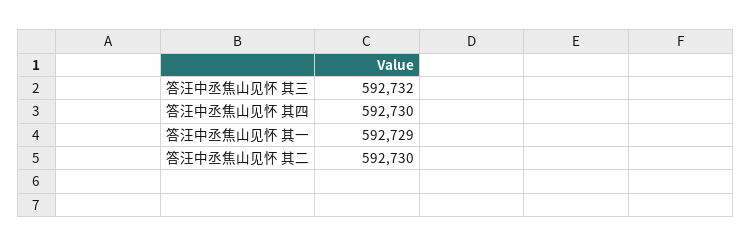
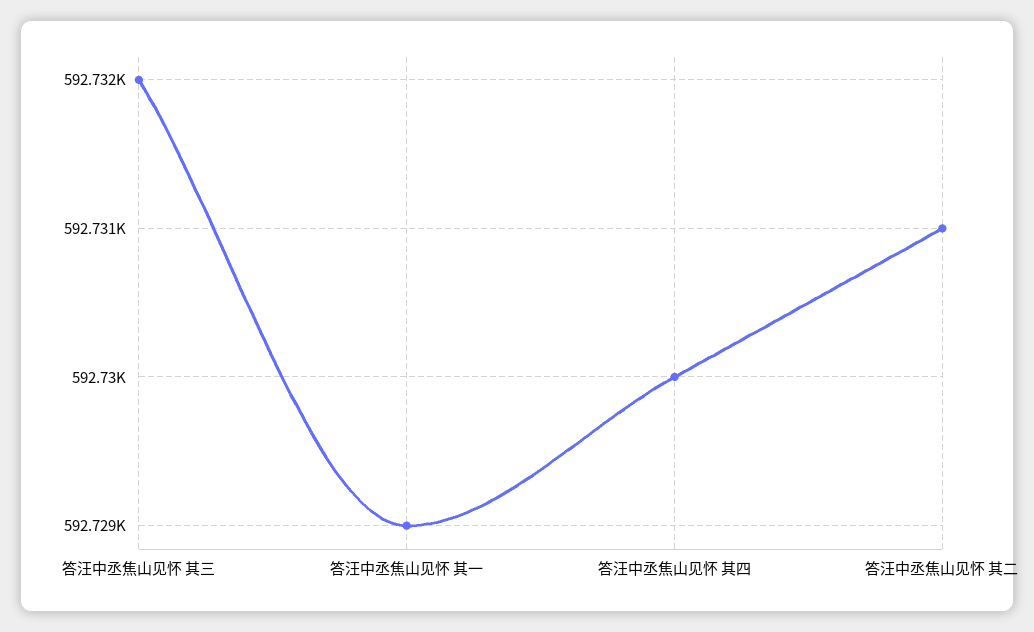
  {
    "答汪中丞焦山见怀 其三": 592732,
    "答汪中丞焦山见怀 其四": 592730,
    "答汪中丞焦山见怀 其一": 592729,
-   "答汪中丞焦山见怀 其二": 592730
+   "答汪中丞焦山见怀 其二": 592731
  }

